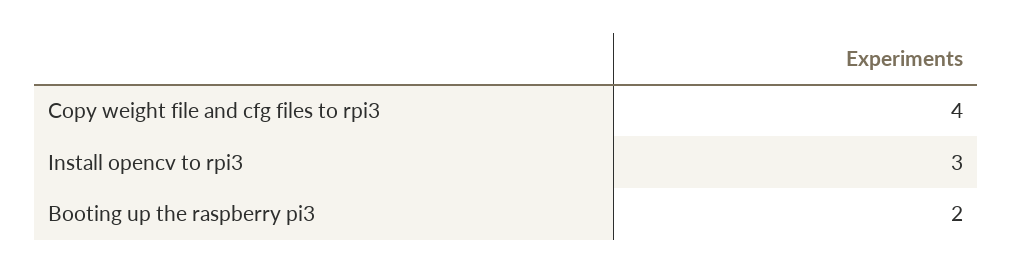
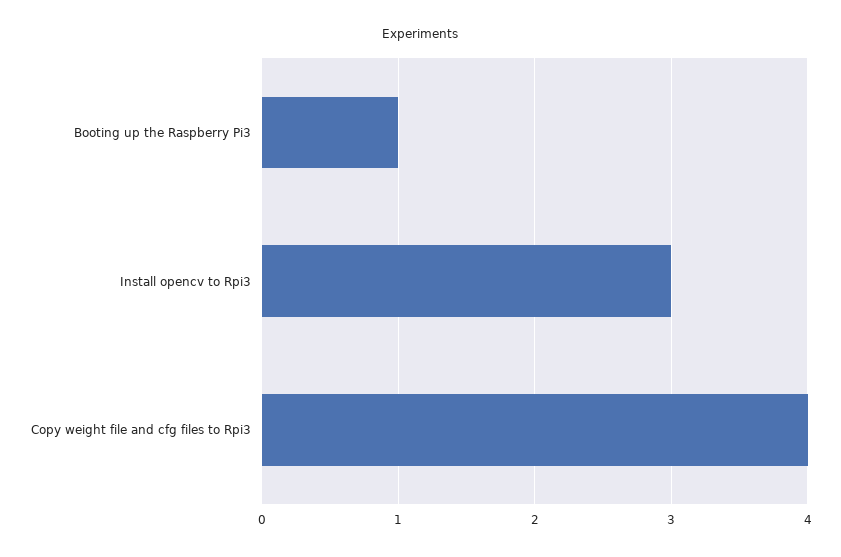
  {
    "Copy weight file and cfg files to rpi3": 4,
    "Install opencv to rpi3": 3,
-   "Booting up the raspberry pi3": 2
+   "Booting up the raspberry pi3": 1
  }

